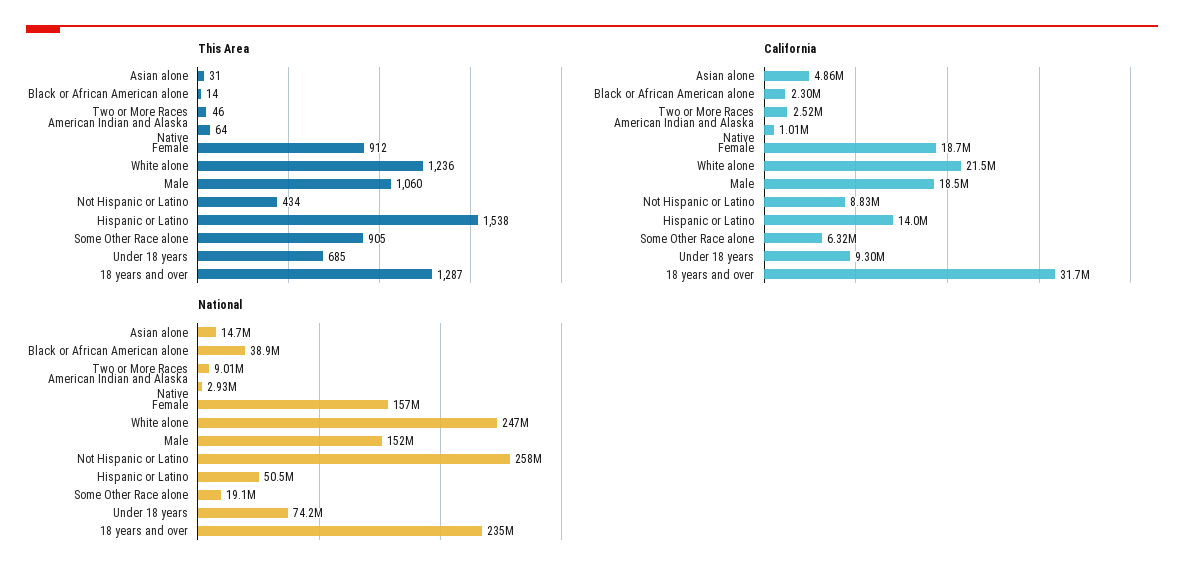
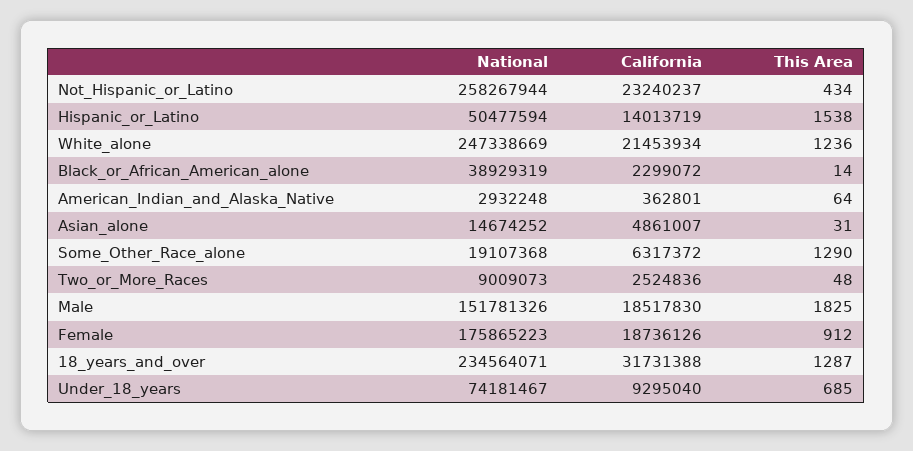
  {
    "This Area": {
      "Asian alone": 31,
      "Black or African American alone": 14,
-     "Two or More Races": 46,
+     "Two or More Races": 48,
      "American Indian and Alaska Native": 64,
      "Female": 912,
      "White alone": 1236,
-     "Male": 1060,
+     "Male": 1825,
      "Not Hispanic or Latino": 434,
      "Hispanic or Latino": 1538,
-     "Some Other Race alone": 905,
+     "Some Other Race alone": 1290,
      "Under 18 years": 685,
      "18 years and over": 1287
    },
    "California": {
      "Asian alone": 4861007,
      "Black or African American alone": 2299072,
      "Two or More Races": 2524836,
-     "American Indian and Alaska Native": 1010000,
+     "American Indian and Alaska Native": 362801,
      "Female": 18736126,
      "White alone": 21453934,
      "Male": 18517830,
-     "Not Hispanic or Latino": 8830000,
+     "Not Hispanic or Latino": 23240237,
      "Hispanic or Latino": 14013719,
      "Some Other Race alone": 6317372,
      "Under 18 years": 9295040,
      "18 years and over": 31731388
    },
    "National": {
      "Asian alone": 14674252,
      "Black or African American alone": 38929319,
      "Two or More Races": 9009073,
      "American Indian and Alaska Native": 2932248,
-     "Female": 157000000,
+     "Female": 175865223,
      "White alone": 247338669,
      "Male": 151781326,
      "Not Hispanic or Latino": 258267944,
      "Hispanic or Latino": 50477594,
      "Some Other Race alone": 19107368,
      "Under 18 years": 74181467,
      "18 years and over": 234564071
    }
  }

